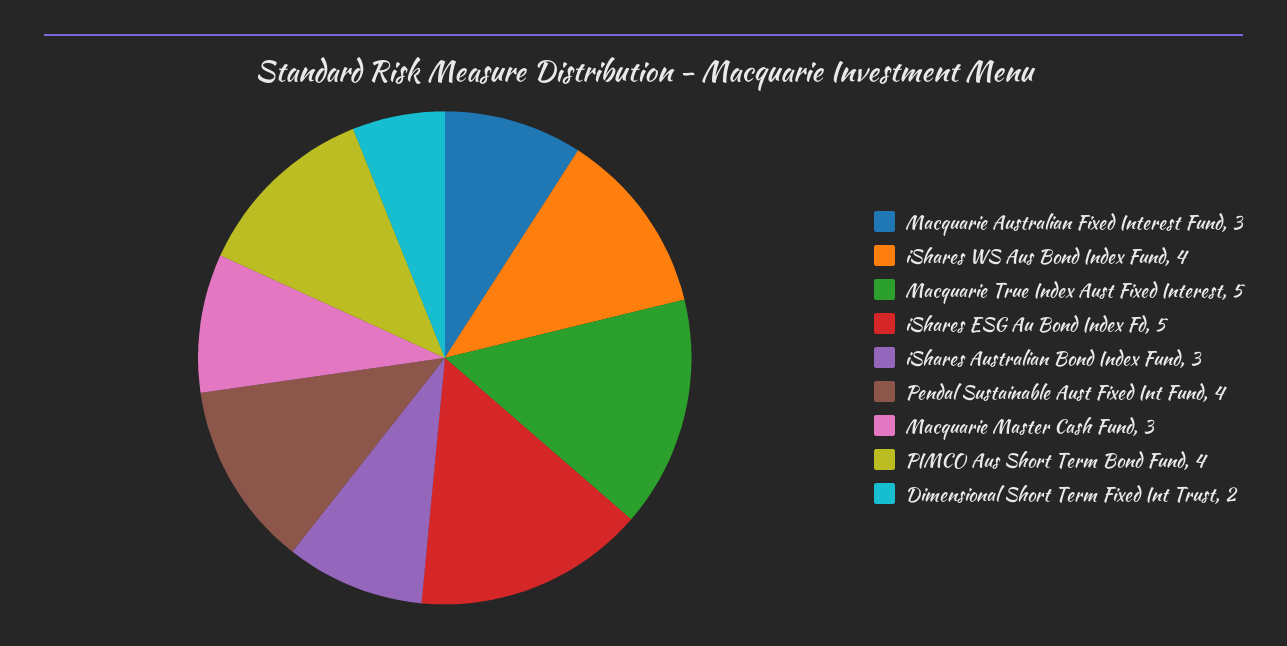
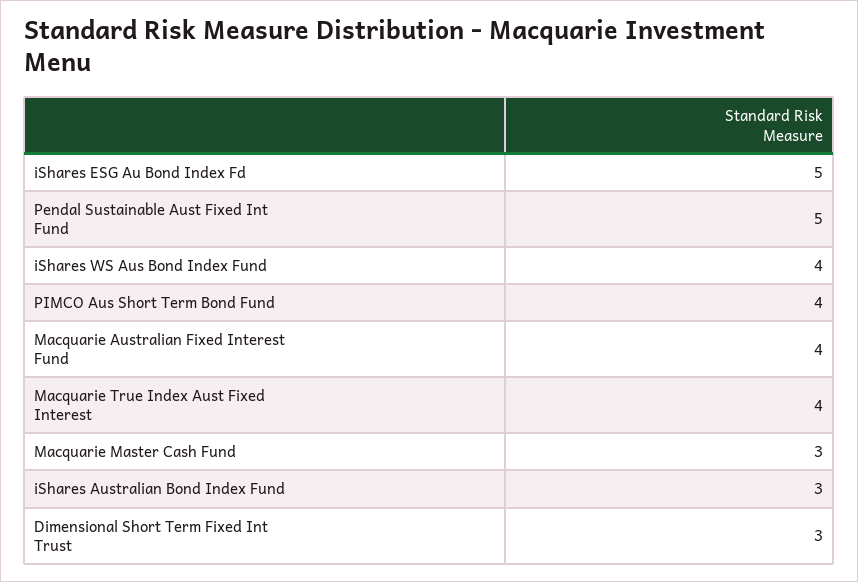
  {
-   "Macquarie Australian Fixed Interest Fund": 3,
+   "Macquarie Australian Fixed Interest Fund": 4,
    "iShares WS Aus Bond Index Fund": 4,
-   "Macquarie True Index Aust Fixed Interest": 5,
+   "Macquarie True Index Aust Fixed Interest": 4,
    "iShares ESG Au Bond Index Fd": 5,
    "iShares Australian Bond Index Fund": 3,
-   "Pendal Sustainable Aust Fixed Int Fund": 4,
+   "Pendal Sustainable Aust Fixed Int Fund": 5,
    "Macquarie Master Cash Fund": 3,
    "PIMCO Aus Short Term Bond Fund": 4,
-   "Dimensional Short Term Fixed Int Trust": 2
+   "Dimensional Short Term Fixed Int Trust": 3
  }

